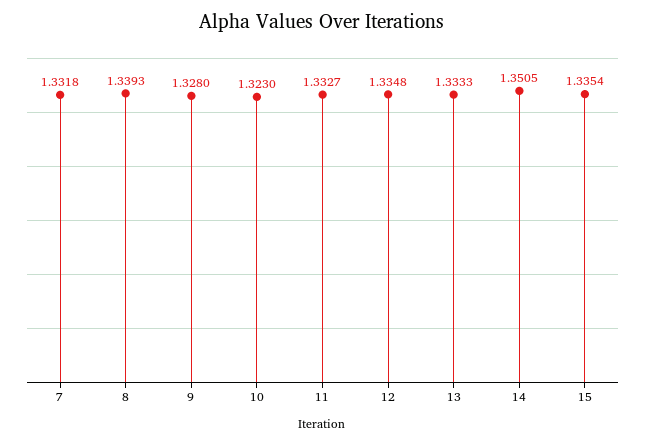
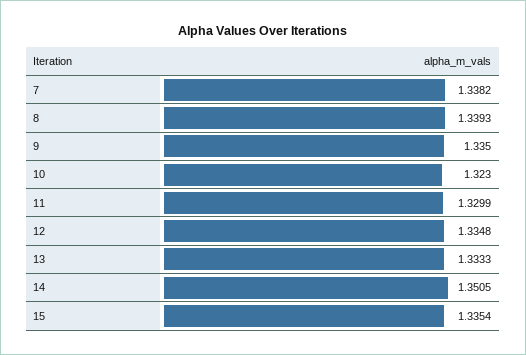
  {
-   "7": 1.3318,
+   "7": 1.3382,
    "8": 1.3393,
-   "9": 1.328,
+   "9": 1.335,
    "10": 1.323,
-   "11": 1.3327,
+   "11": 1.3299,
    "12": 1.3348,
    "13": 1.3333,
    "14": 1.3505,
    "15": 1.3354
  }

